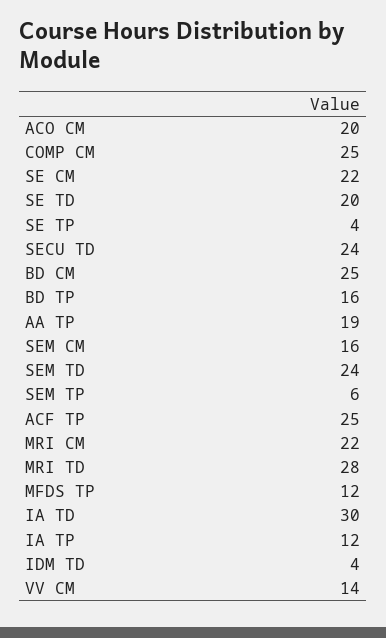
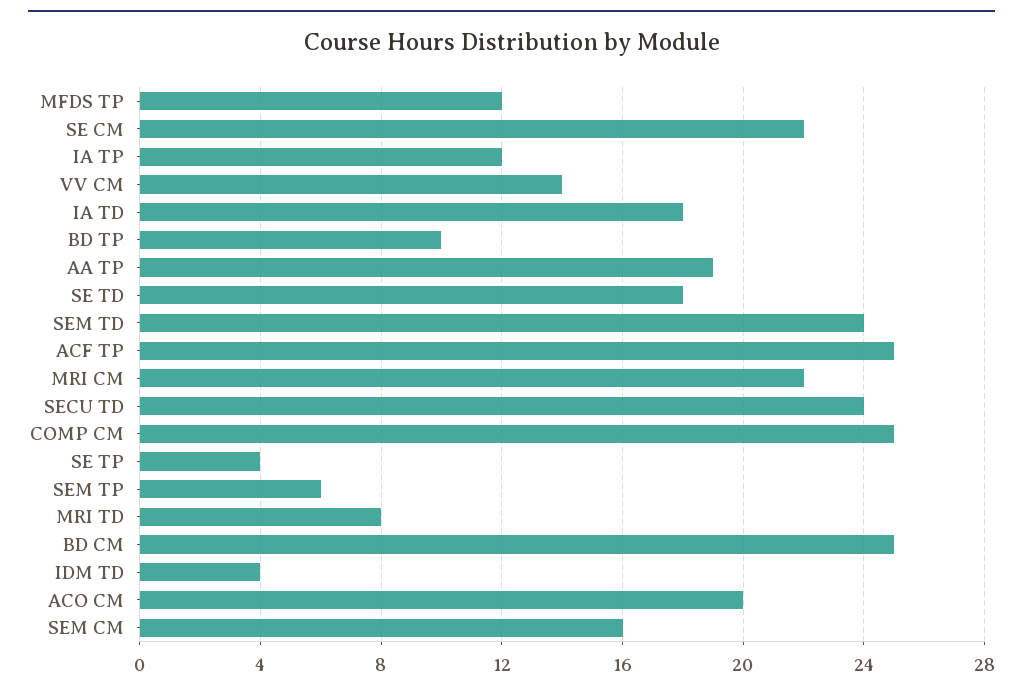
  {
    "ACO CM": 20,
    "COMP CM": 25,
    "SE CM": 22,
-   "SE TD": 20,
+   "SE TD": 18,
    "SE TP": 4,
    "SECU TD": 24,
    "BD CM": 25,
-   "BD TP": 16,
+   "BD TP": 10,
    "AA TP": 19,
    "SEM CM": 16,
    "SEM TD": 24,
    "SEM TP": 6,
    "ACF TP": 25,
    "MRI CM": 22,
-   "MRI TD": 28,
+   "MRI TD": 8,
    "MFDS TP": 12,
-   "IA TD": 30,
+   "IA TD": 18,
    "IA TP": 12,
    "IDM TD": 4,
    "VV CM": 14
  }

